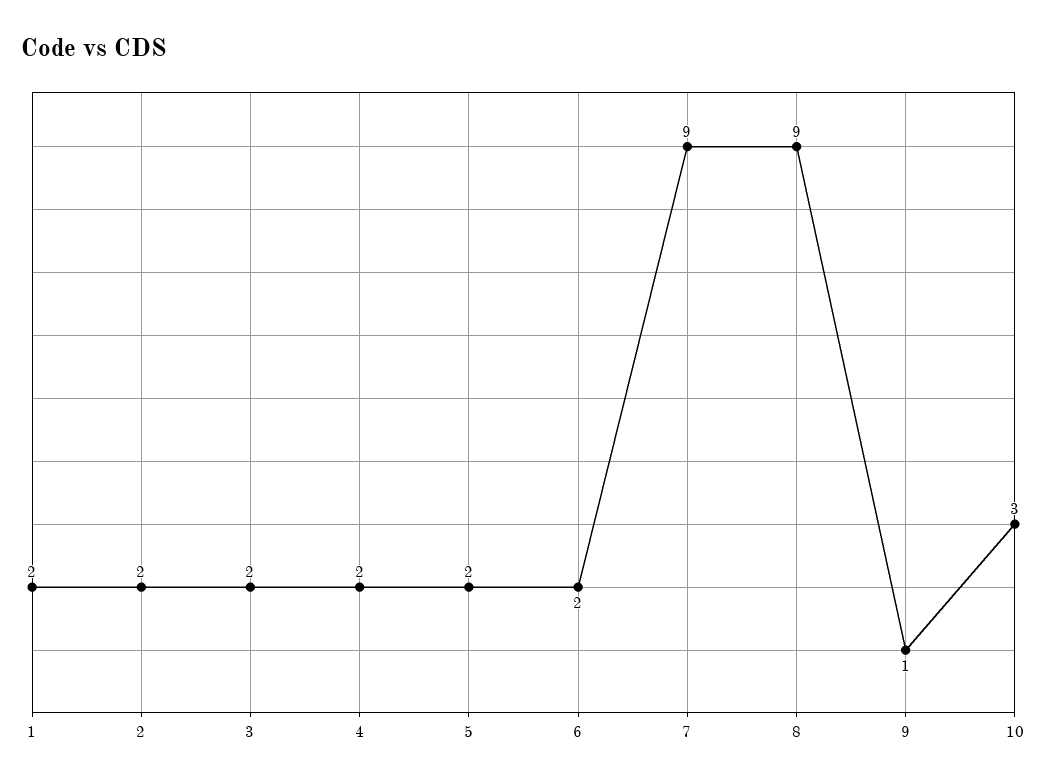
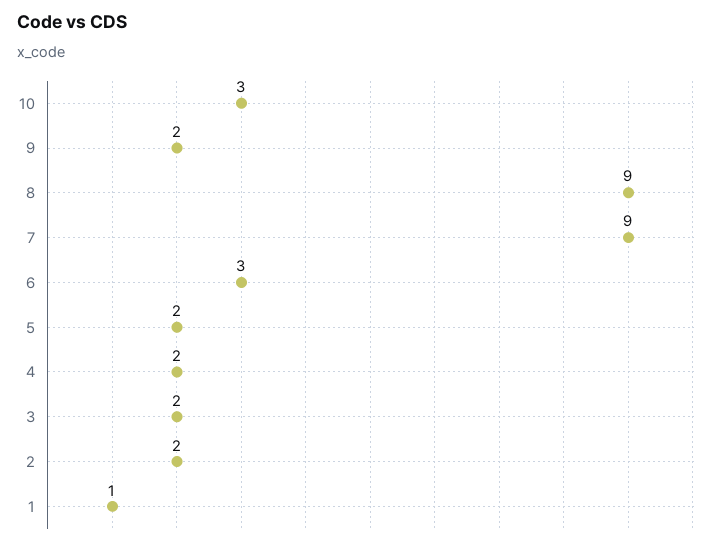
  {
-   "1": 2,
+   "1": 1,
    "2": 2,
    "3": 2,
    "4": 2,
    "5": 2,
-   "6": 2,
+   "6": 3,
    "7": 9,
    "8": 9,
-   "9": 1,
+   "9": 2,
    "10": 3
  }

